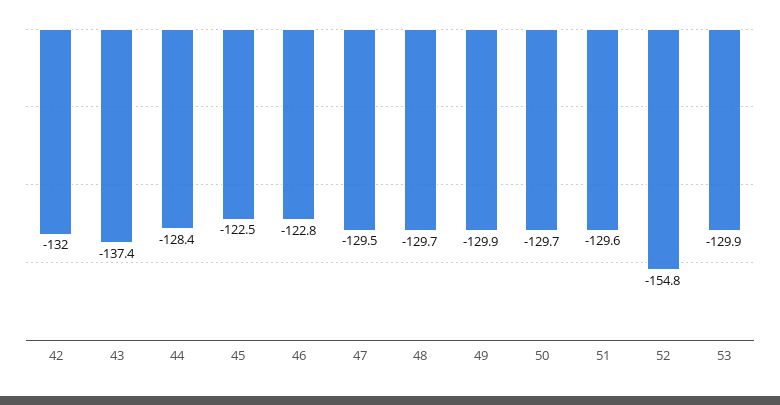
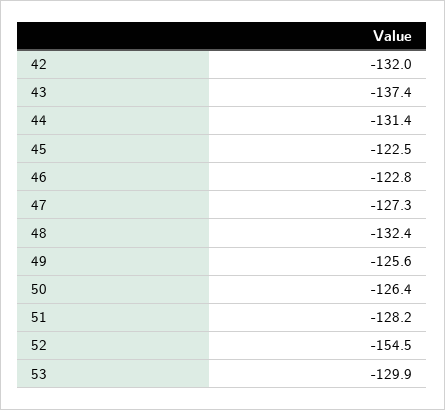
  {
    "42": -132,
    "43": -137.4,
-   "44": -128.4,
+   "44": -131.4,
    "45": -122.5,
    "46": -122.8,
-   "47": -129.5,
+   "47": -127.3,
-   "48": -129.7,
+   "48": -132.4,
-   "49": -129.9,
+   "49": -125.6,
-   "50": -129.7,
+   "50": -126.4,
-   "51": -129.6,
+   "51": -128.2,
-   "52": -154.8,
+   "52": -154.5,
    "53": -129.9
  }

